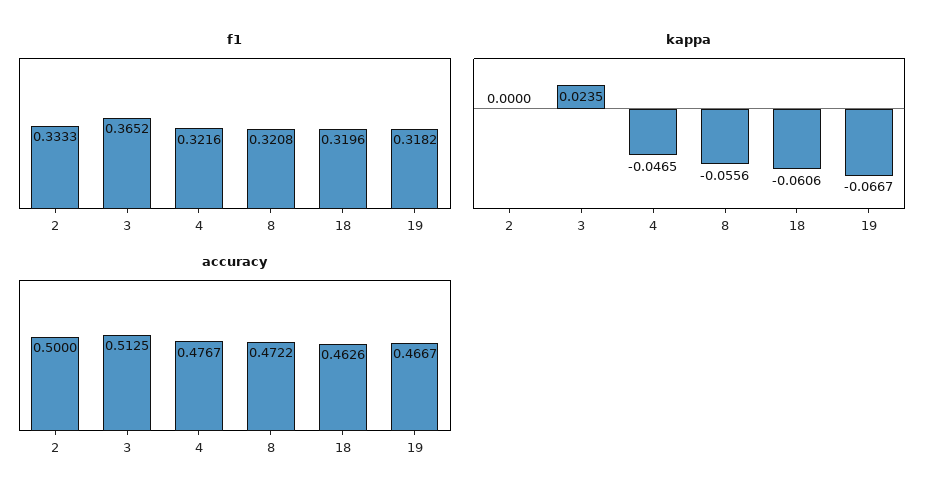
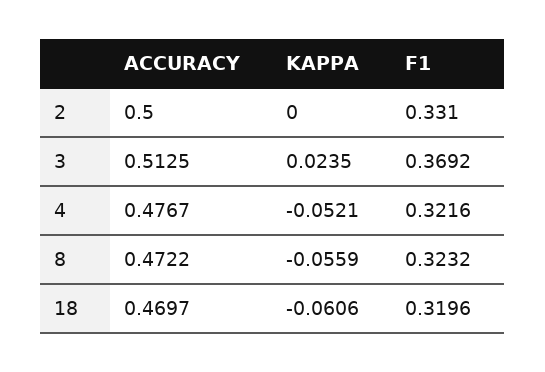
  {
    "f1": {
-     "2": 0.3333,
+     "2": 0.331,
-     "3": 0.3652,
+     "3": 0.3692,
      "4": 0.3216,
-     "8": 0.3208,
+     "8": 0.3232,
-     "18": 0.3196,
+     "18": 0.3196
-     "19": 0.3182
    },
    "kappa": {
      "2": 0,
      "3": 0.0235,
-     "4": -0.0465,
+     "4": -0.0521,
-     "8": -0.0556,
+     "8": -0.0559,
-     "18": -0.0606,
+     "18": -0.0606
-     "19": -0.0667
    },
    "accuracy": {
      "2": 0.5,
      "3": 0.5125,
      "4": 0.4767,
      "8": 0.4722,
-     "18": 0.4626,
+     "18": 0.4697
-     "19": 0.4667
    }
  }

